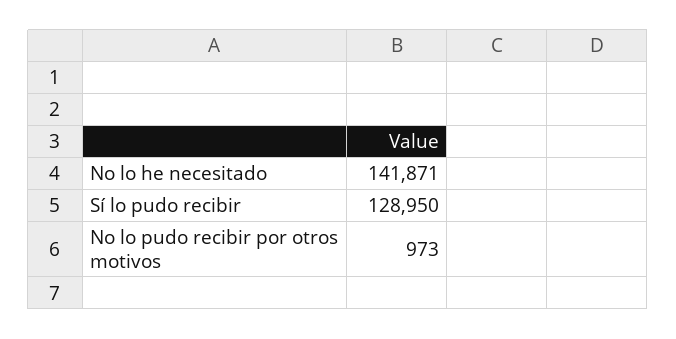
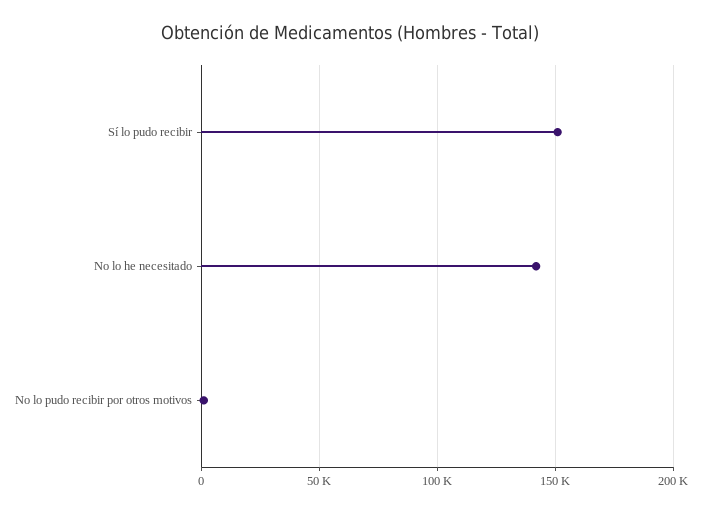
  {
    "No lo he necesitado": 141871,
-   "Sí lo pudo recibir": 128950,
+   "Sí lo pudo recibir": 150000,
    "No lo pudo recibir por otros motivos": 973
  }

